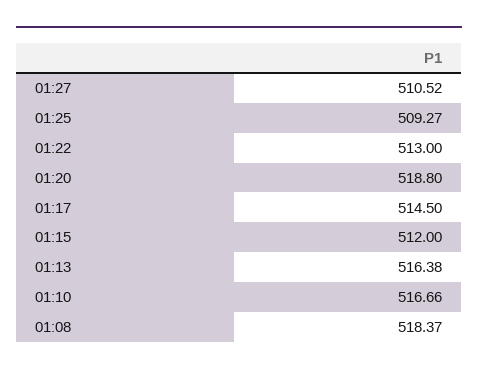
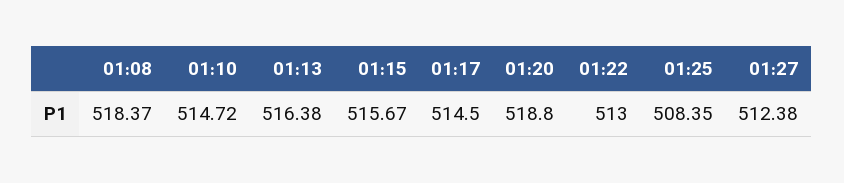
  {
-   "01:27": 510.52,
+   "01:27": 512.38,
-   "01:25": 509.27,
+   "01:25": 508.35,
    "01:22": 513,
    "01:20": 518.8,
    "01:17": 514.5,
-   "01:15": 512,
+   "01:15": 515.67,
    "01:13": 516.38,
-   "01:10": 516.66,
+   "01:10": 514.72,
    "01:08": 518.37
  }

